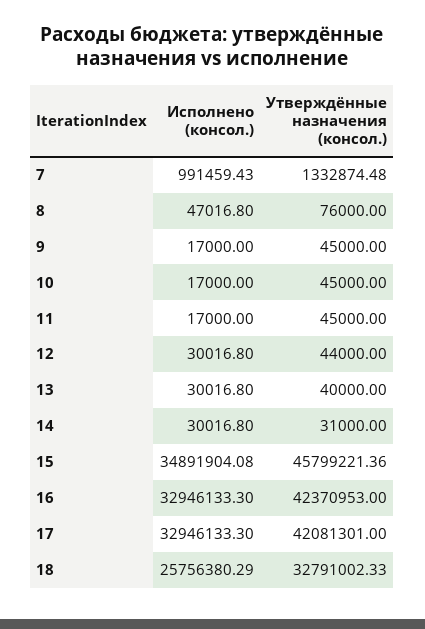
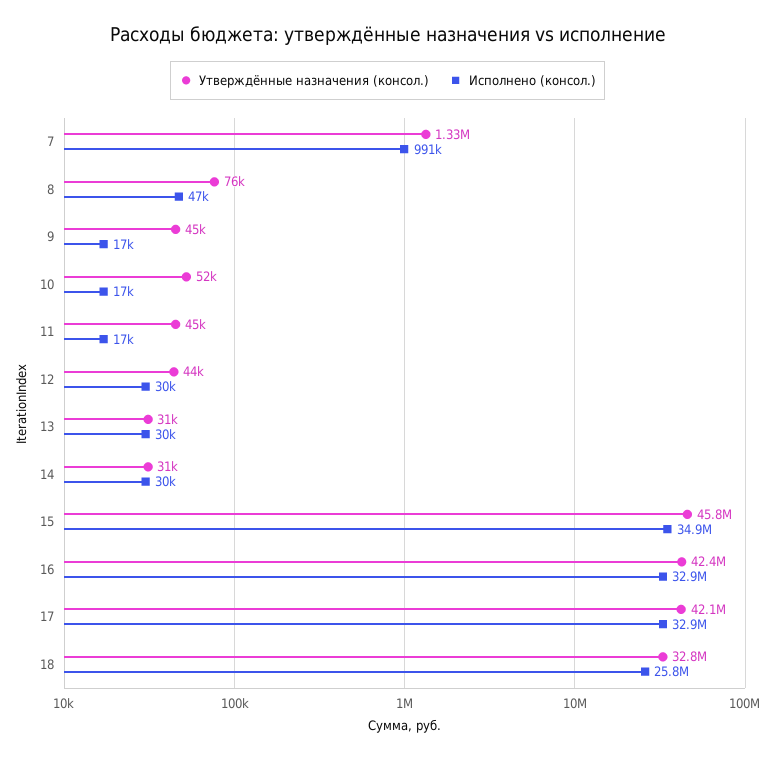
  {
    "Исполнено (консол.)": {
      "7": 991459.43,
      "8": 47016.8,
      "9": 17000,
      "10": 17000,
      "11": 17000,
      "12": 30016.8,
      "13": 30016.8,
      "14": 30016.8,
      "15": 34891904.08,
      "16": 32946133.3,
      "17": 32946133.3,
      "18": 25756380.29
    },
    "Утверждённые назначения (консол.)": {
      "7": 1332874.48,
      "8": 76000,
      "9": 45000,
-     "10": 45000,
+     "10": 52000,
      "11": 45000,
      "12": 44000,
-     "13": 40000,
+     "13": 31000,
      "14": 31000,
      "15": 45799221.36,
      "16": 42370953,
      "17": 42081301,
      "18": 32791002.33
    }
  }

